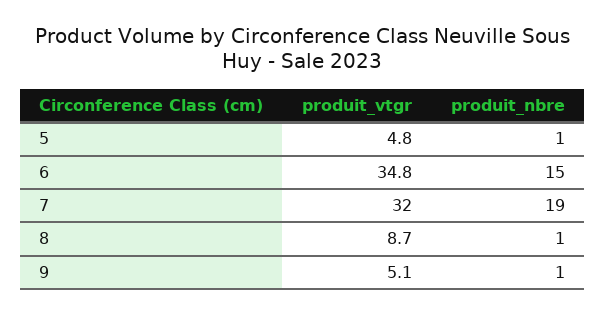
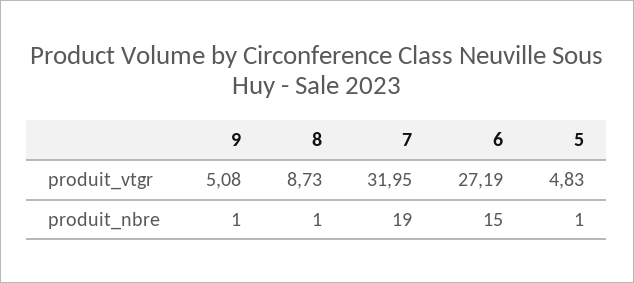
  {
    "produit_vtgr": {
      "5": 4.83,
-     "6": 34.8,
+     "6": 27.19,
      "7": 31.95,
      "8": 8.73,
      "9": 5.08
    },
    "produit_nbre": {
      "5": 1,
      "6": 15,
      "7": 19,
      "8": 1,
      "9": 1
    }
  }

